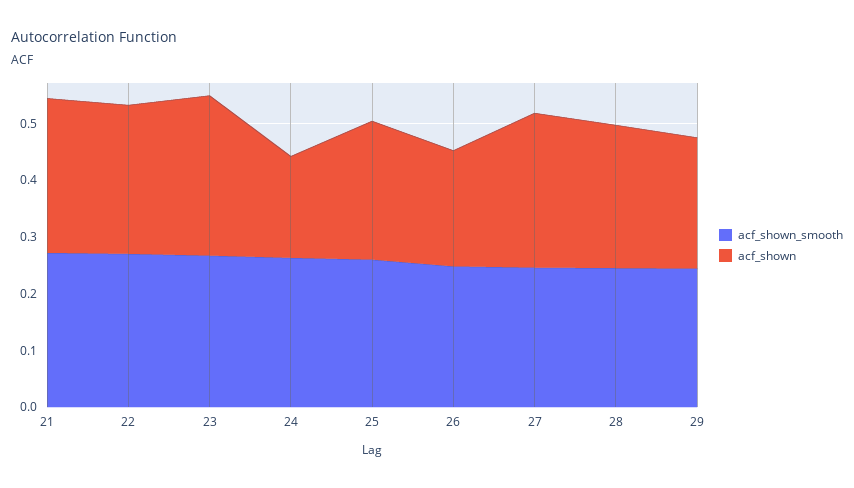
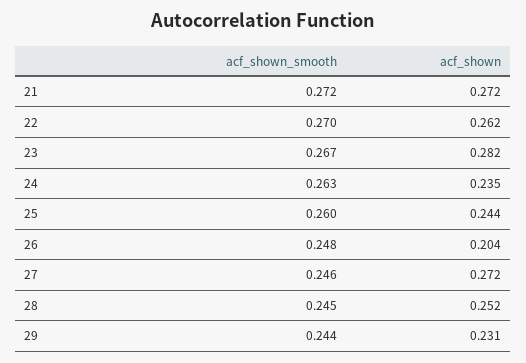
  {
    "acf_shown_smooth": {
      "21": 0.272,
      "22": 0.27,
      "23": 0.267,
      "24": 0.263,
      "25": 0.26,
      "26": 0.248,
      "27": 0.246,
      "28": 0.245,
      "29": 0.244
    },
    "acf_shown": {
      "21": 0.272,
      "22": 0.262,
      "23": 0.282,
-     "24": 0.18,
+     "24": 0.235,
      "25": 0.244,
      "26": 0.204,
      "27": 0.272,
      "28": 0.252,
      "29": 0.231
    }
  }

